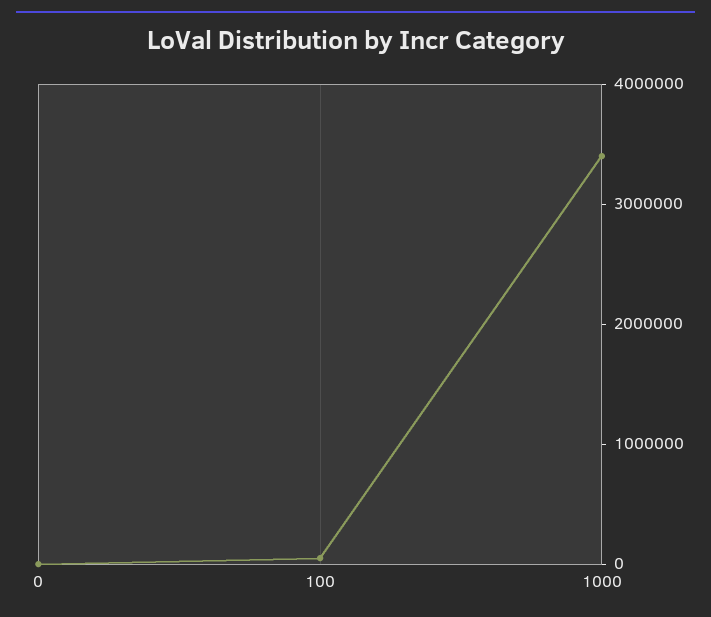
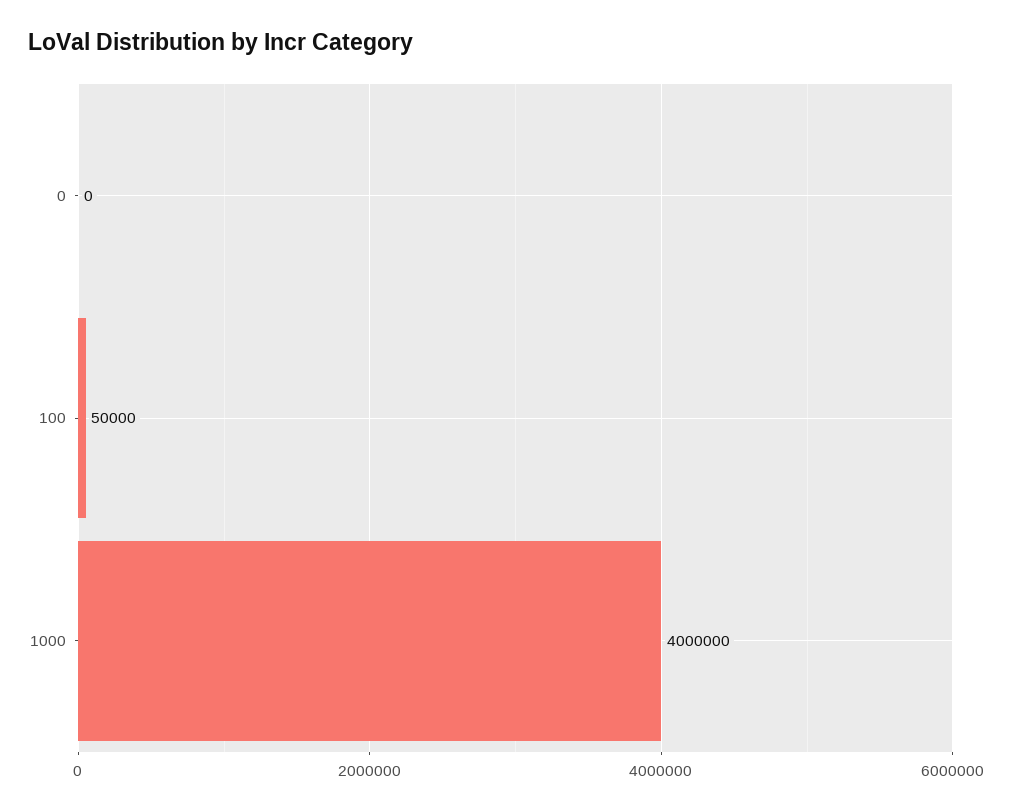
  {
    "0": 0,
    "100": 50000,
-   "1000": 3400000
+   "1000": 4000000
  }

